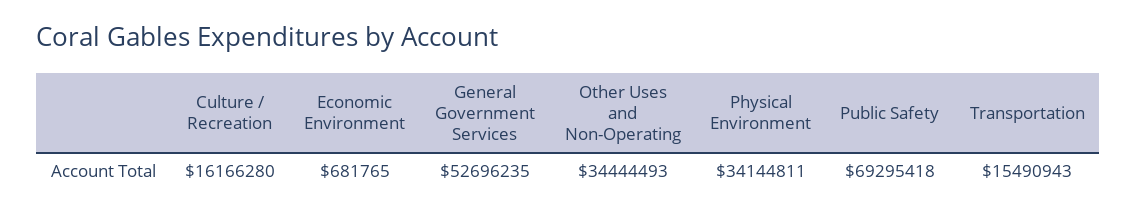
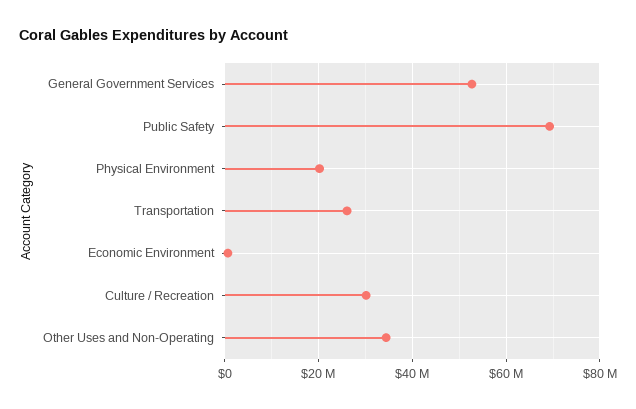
  {
-   "Culture / Recreation": 16166280,
+   "Culture / Recreation": 30000000,
    "Economic Environment": 681765,
    "General Government Services": 52696235,
    "Other Uses and Non-Operating": 34444493,
-   "Physical Environment": 34144811,
+   "Physical Environment": 20000000,
    "Public Safety": 69295418,
-   "Transportation": 15490943
+   "Transportation": 26000000
  }

